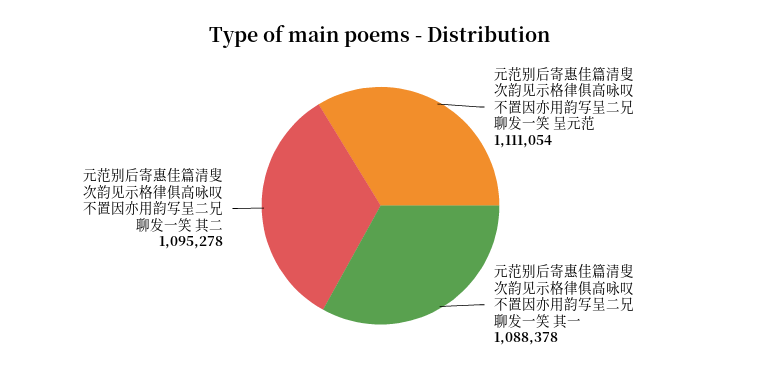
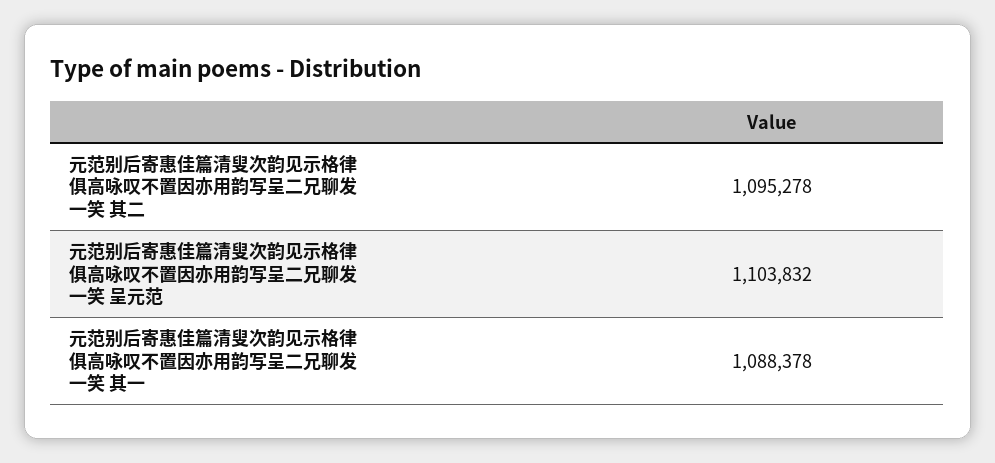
  {
-   "元范别后寄惠佳篇清叟次韵见示格律俱高咏叹不置因亦用韵写呈二兄聊发一笑 呈元范": 1111054,
+   "元范别后寄惠佳篇清叟次韵见示格律俱高咏叹不置因亦用韵写呈二兄聊发一笑 呈元范": 1103832,
    "元范别后寄惠佳篇清叟次韵见示格律俱高咏叹不置因亦用韵写呈二兄聊发一笑 其一": 1088378,
    "元范别后寄惠佳篇清叟次韵见示格律俱高咏叹不置因亦用韵写呈二兄聊发一笑 其二": 1095278
  }

